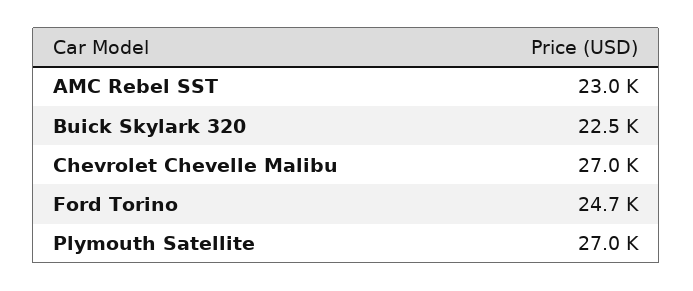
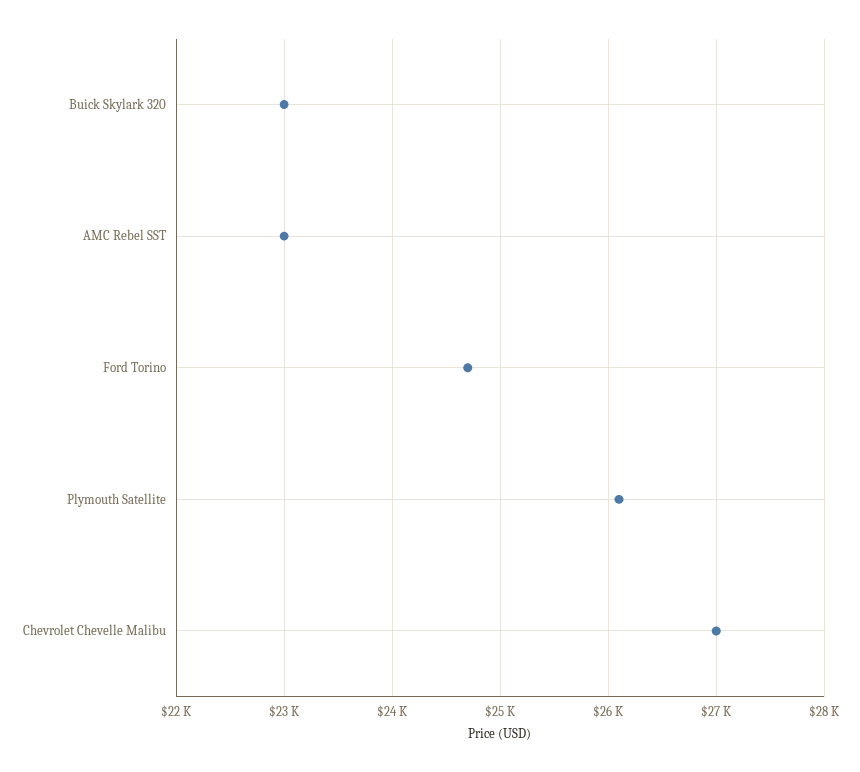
  {
    "AMC Rebel SST": 23000,
-   "Buick Skylark 320": 22500,
+   "Buick Skylark 320": 23000,
    "Chevrolet Chevelle Malibu": 27000,
    "Ford Torino": 24700,
-   "Plymouth Satellite": 27000
+   "Plymouth Satellite": 26100
  }

